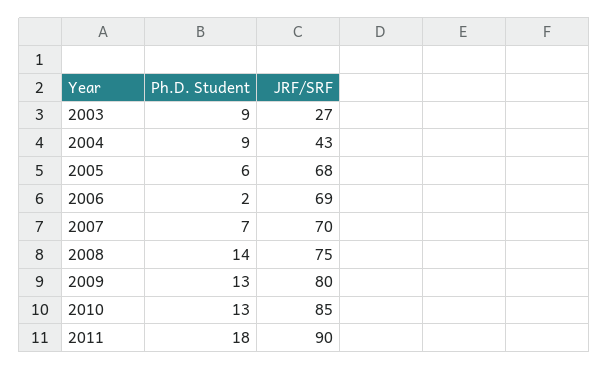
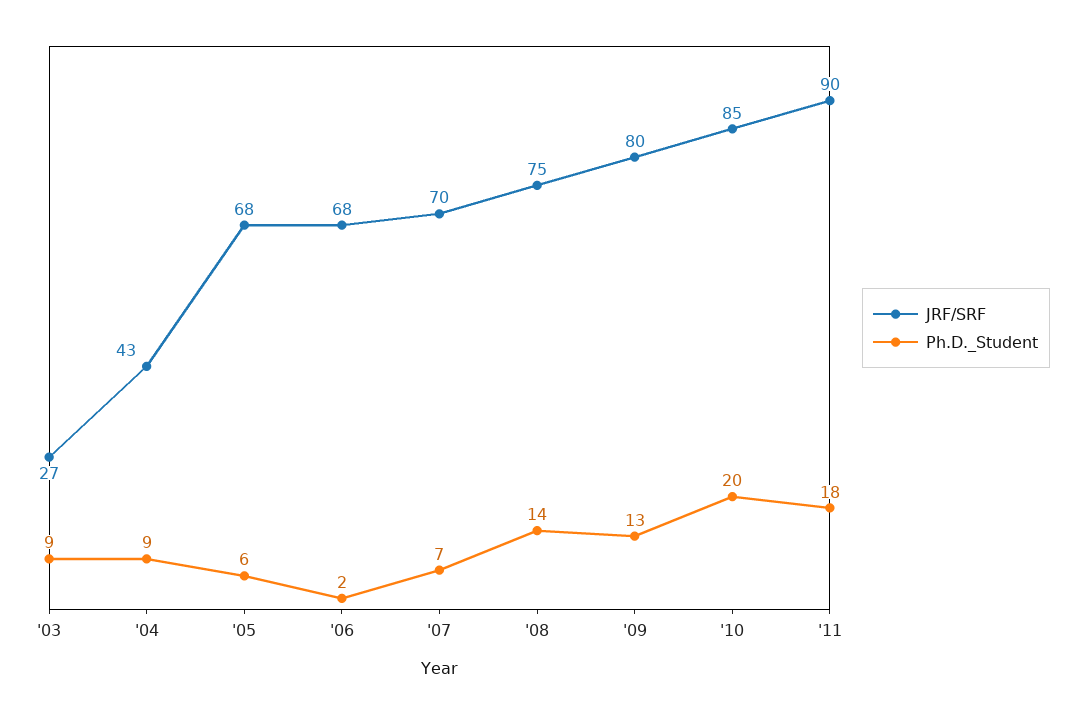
  {
    "Ph.D. Student": {
      "2003": 9,
      "2004": 9,
      "2005": 6,
      "2006": 2,
      "2007": 7,
      "2008": 14,
      "2009": 13,
-     "2010": 13,
+     "2010": 20,
      "2011": 18
    },
    "JRF/SRF": {
      "2003": 27,
      "2004": 43,
      "2005": 68,
-     "2006": 69,
+     "2006": 68,
      "2007": 70,
      "2008": 75,
      "2009": 80,
      "2010": 85,
      "2011": 90
    }
  }

